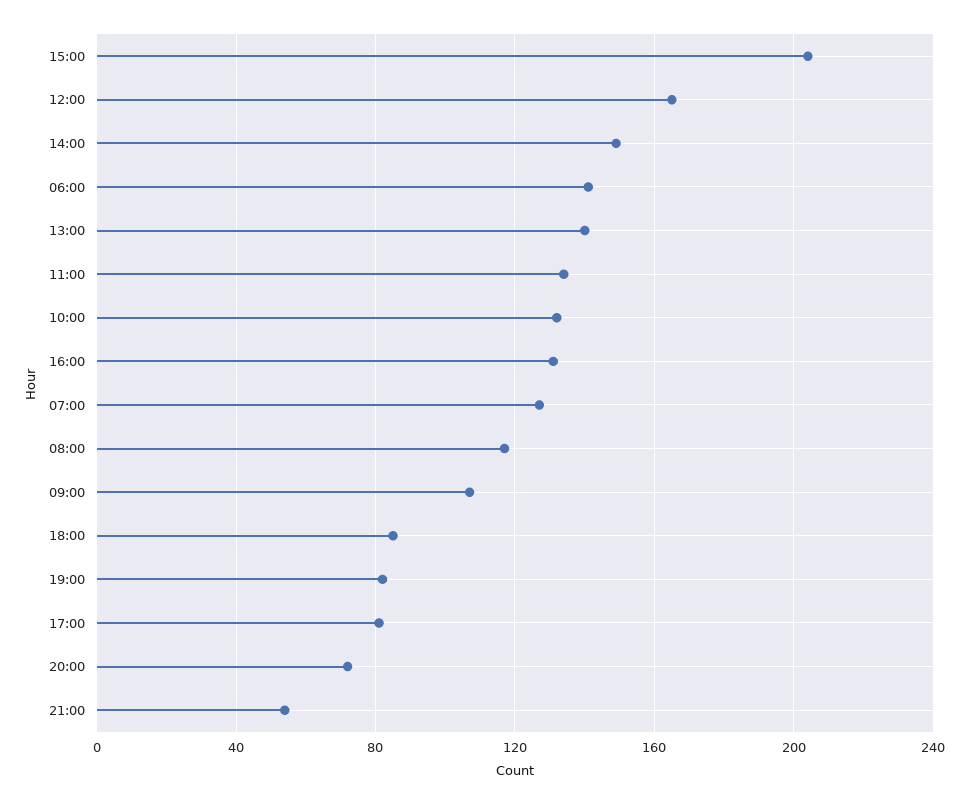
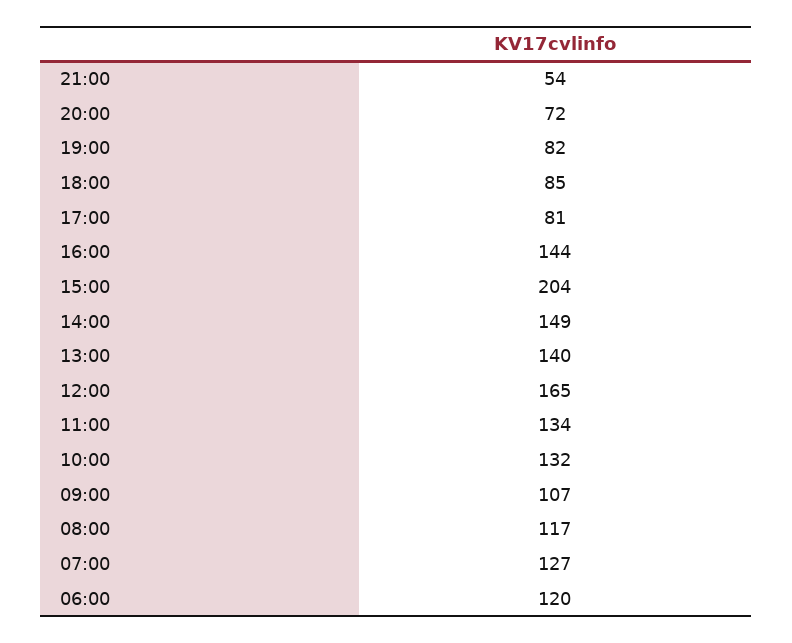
  {
    "15:00": 204,
    "12:00": 165,
    "14:00": 149,
-   "06:00": 140,
+   "06:00": 120,
    "13:00": 140,
    "11:00": 134,
    "10:00": 132,
-   "16:00": 130,
+   "16:00": 144,
    "07:00": 127,
    "08:00": 117,
    "09:00": 107,
    "18:00": 85,
    "19:00": 82,
    "17:00": 81,
    "20:00": 72,
    "21:00": 54
  }

